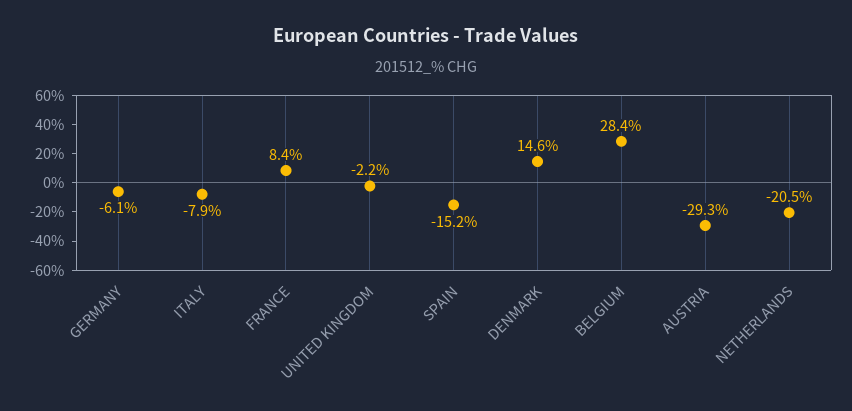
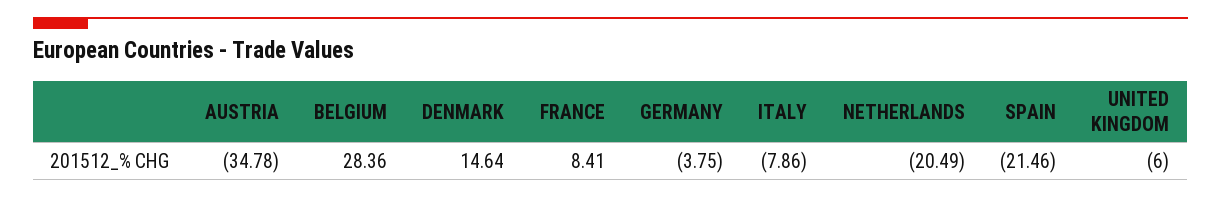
  {
-   "GERMANY": -6.1,
+   "GERMANY": -3.75,
    "ITALY": -7.86,
    "FRANCE": 8.41,
-   "UNITED KINGDOM": -2.2,
+   "UNITED KINGDOM": -6,
-   "SPAIN": -15.2,
+   "SPAIN": -21.46,
    "DENMARK": 14.64,
    "BELGIUM": 28.36,
-   "AUSTRIA": -29.3,
+   "AUSTRIA": -34.78,
    "NETHERLANDS": -20.49
  }

